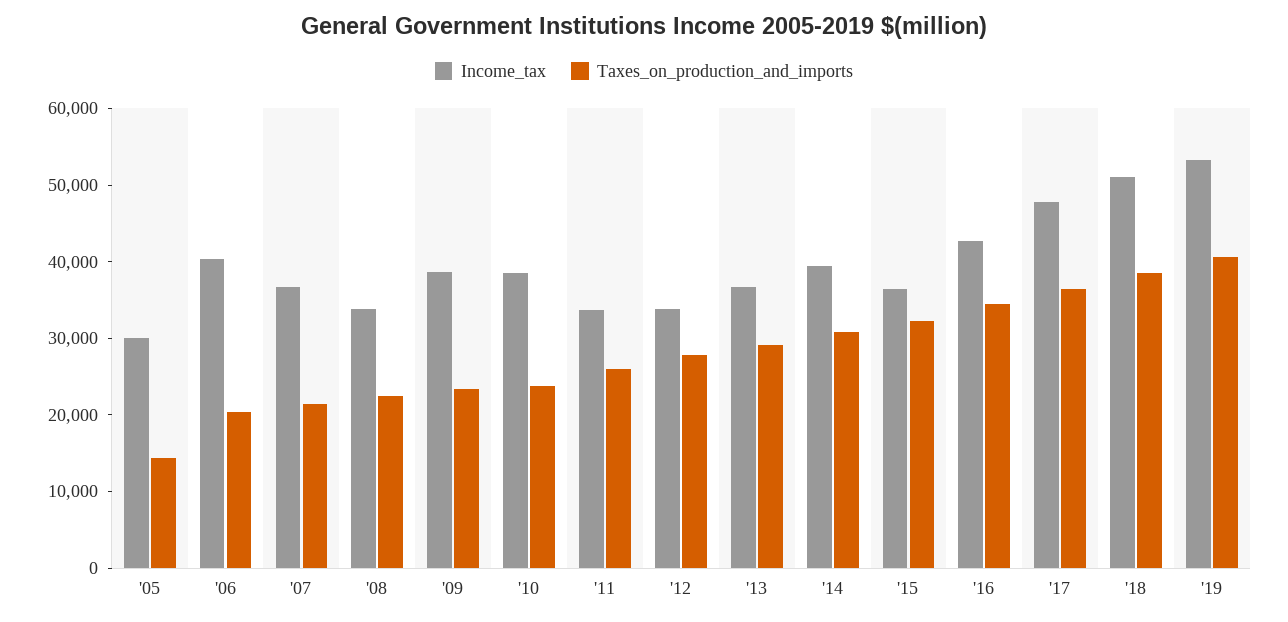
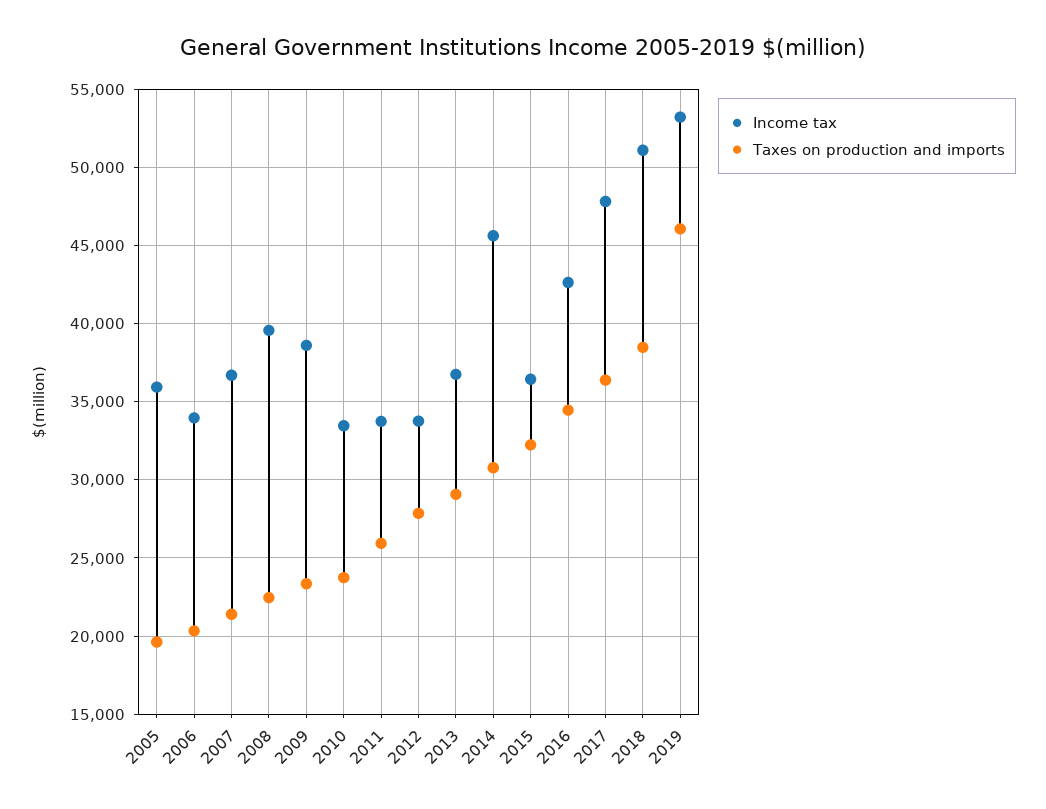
  {
    "Income_tax": {
-     "'05": 30000,
+     "'05": 36000,
-     "'06": 40000,
+     "'06": 34000,
      "'07": 36500,
-     "'08": 34000,
+     "'08": 39500,
      "'09": 38500,
-     "'10": 38000,
+     "'10": 33500,
      "'11": 33500,
      "'12": 34000,
      "'13": 37000,
-     "'14": 40000,
+     "'14": 45500,
      "'15": 36500,
      "'16": 42500,
      "'17": 48000,
      "'18": 51000,
      "'19": 53000
    },
    "Taxes_on_production_and_imports": {
-     "'05": 14000,
+     "'05": 19500,
      "'06": 20500,
      "'07": 21500,
      "'08": 22500,
      "'09": 23500,
      "'10": 23500,
      "'11": 26000,
      "'12": 28000,
      "'13": 29000,
      "'14": 31000,
      "'15": 32000,
      "'16": 34500,
      "'17": 36500,
      "'18": 38500,
-     "'19": 40000
+     "'19": 46000
    }
  }

